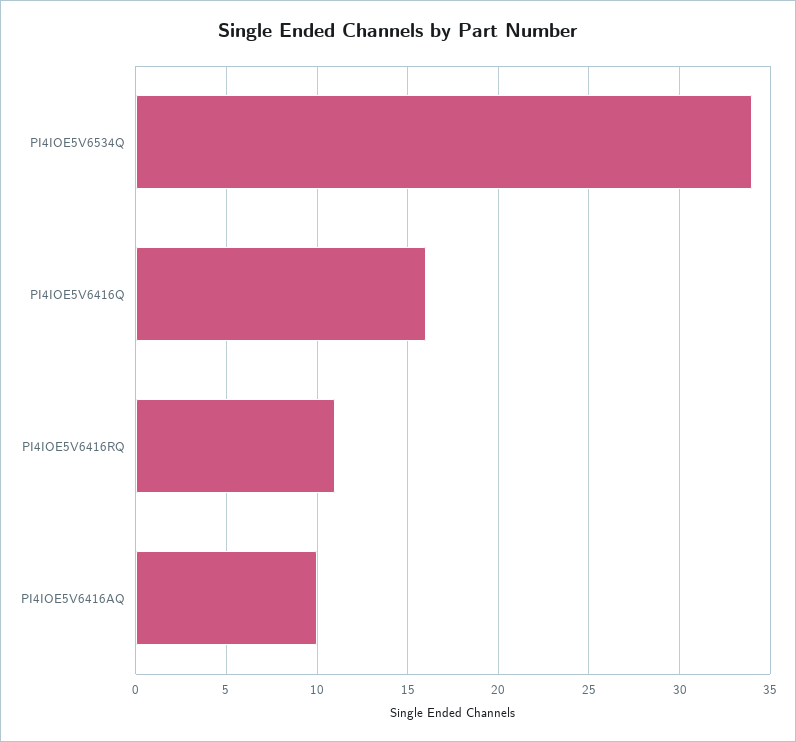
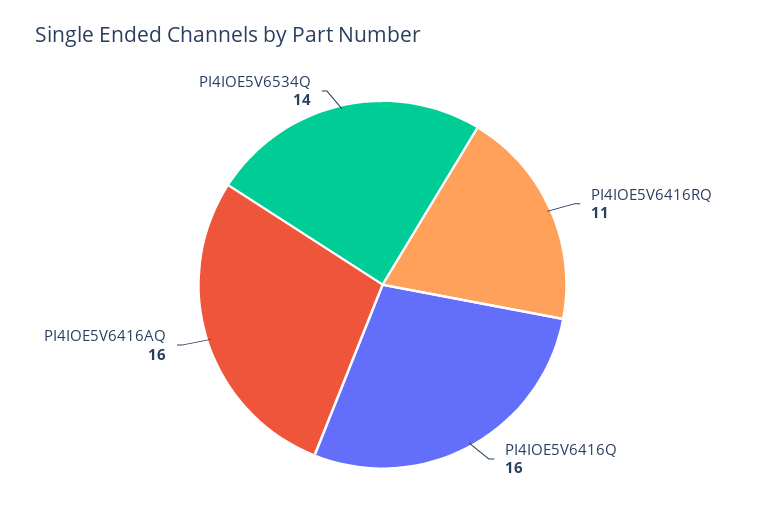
  {
-   "PI4IOE5V6534Q": 34,
+   "PI4IOE5V6534Q": 14,
    "PI4IOE5V6416Q": 16,
    "PI4IOE5V6416RQ": 11,
-   "PI4IOE5V6416AQ": 10
+   "PI4IOE5V6416AQ": 16
  }

